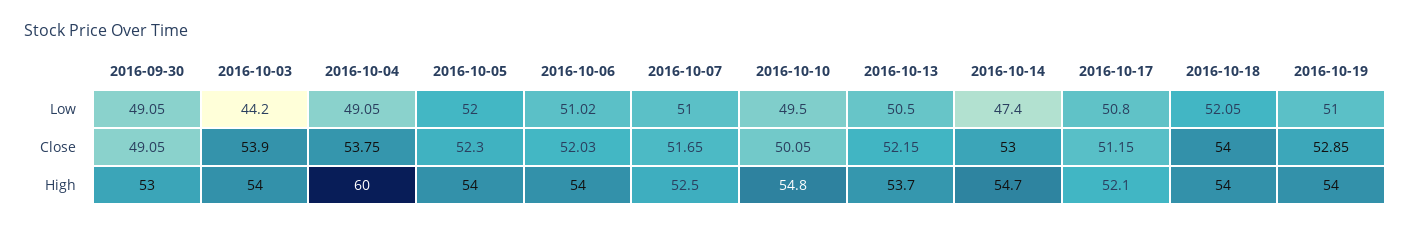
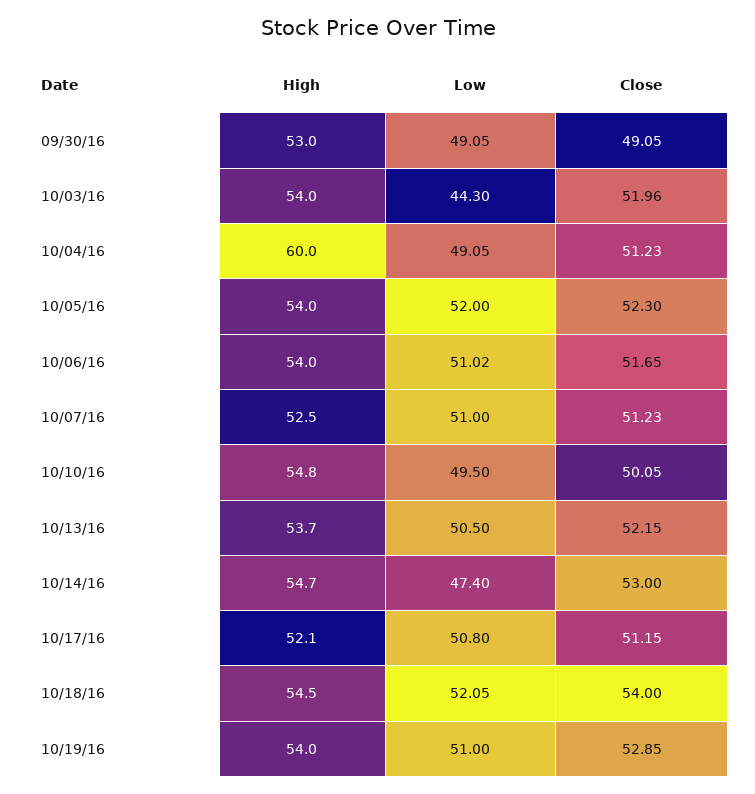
  {
    "2016-09-30": {
      "Low": 49.05,
      "Close": 49.05,
      "High": 53
    },
    "2016-10-03": {
-     "Low": 44.2,
+     "Low": 44.3,
-     "Close": 53.9,
+     "Close": 51.96,
      "High": 54
    },
    "2016-10-04": {
      "Low": 49.05,
-     "Close": 53.75,
+     "Close": 51.23,
      "High": 60
    },
    "2016-10-05": {
      "Low": 52,
      "Close": 52.3,
      "High": 54
    },
    "2016-10-06": {
      "Low": 51.02,
-     "Close": 52.03,
+     "Close": 51.65,
      "High": 54
    },
    "2016-10-07": {
      "Low": 51,
-     "Close": 51.65,
+     "Close": 51.23,
      "High": 52.5
    },
    "2016-10-10": {
      "Low": 49.5,
      "Close": 50.05,
      "High": 54.8
    },
    "2016-10-13": {
      "Low": 50.5,
      "Close": 52.15,
      "High": 53.7
    },
    "2016-10-14": {
      "Low": 47.4,
      "Close": 53,
      "High": 54.7
    },
    "2016-10-17": {
      "Low": 50.8,
      "Close": 51.15,
      "High": 52.1
    },
    "2016-10-18": {
      "Low": 52.05,
      "Close": 54,
-     "High": 54
+     "High": 54.5
    },
    "2016-10-19": {
      "Low": 51,
      "Close": 52.85,
      "High": 54
    }
  }

